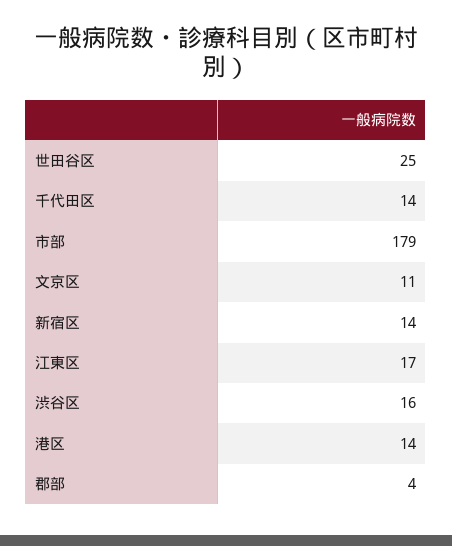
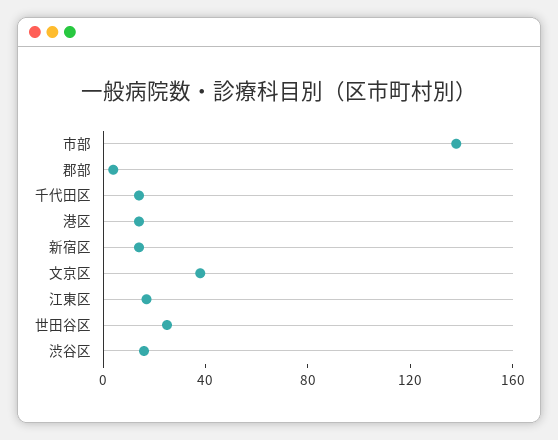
  {
    "世田谷区": 25,
    "千代田区": 14,
-   "市部": 179,
+   "市部": 140,
-   "文京区": 11,
+   "文京区": 40,
    "新宿区": 14,
    "江東区": 17,
    "渋谷区": 16,
    "港区": 14,
    "郡部": 4
  }

